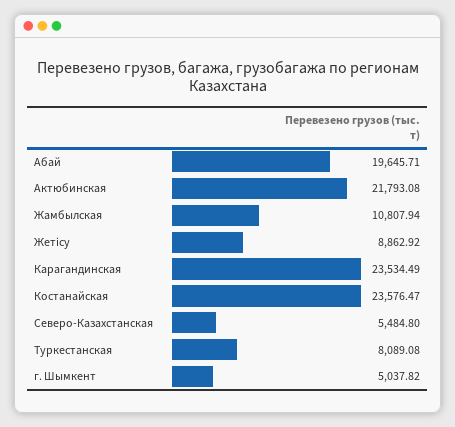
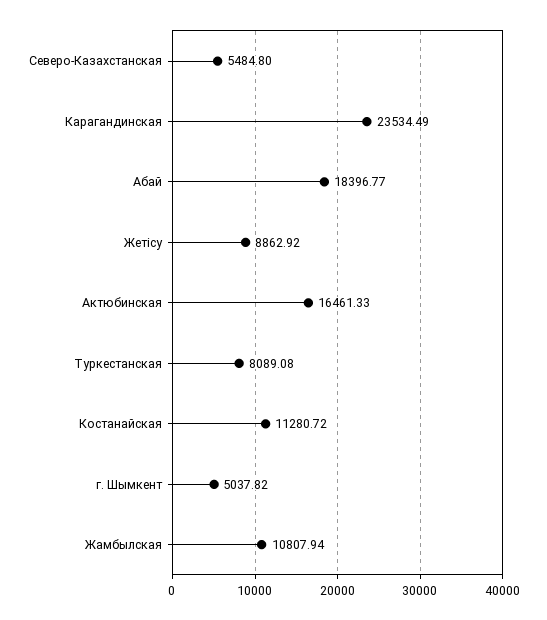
  {
-   "Абай": 19645.71,
+   "Абай": 18396.77,
-   "Актюбинская": 21793.08,
+   "Актюбинская": 16461.33,
    "Жамбылская": 10807.94,
    "Жетісу": 8862.92,
    "Карагандинская": 23534.49,
-   "Костанайская": 23576.47,
+   "Костанайская": 11280.72,
    "Северо-Казахстанская": 5484.8,
    "Туркестанская": 8089.08,
    "г. Шымкент": 5037.82
  }

